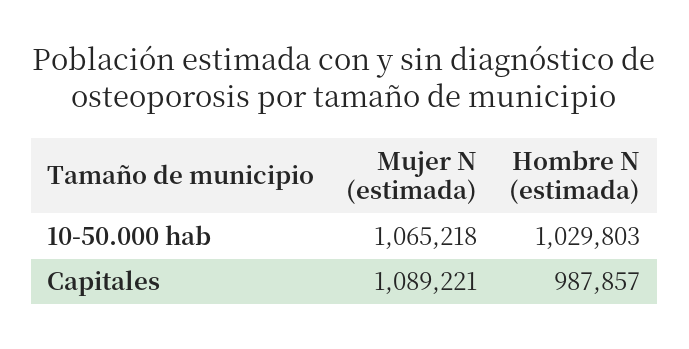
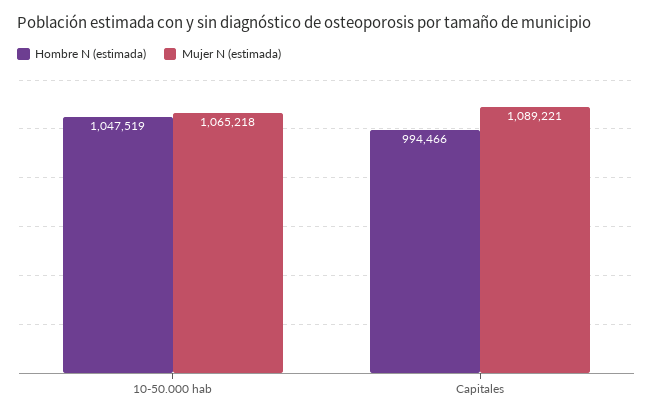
  {
    "Mujer N (estimada)": {
      "10-50.000 hab": 1065218,
      "Capitales": 1089221
    },
    "Hombre N (estimada)": {
-     "10-50.000 hab": 1029803,
+     "10-50.000 hab": 1047519,
-     "Capitales": 987857
+     "Capitales": 994466
    }
  }

